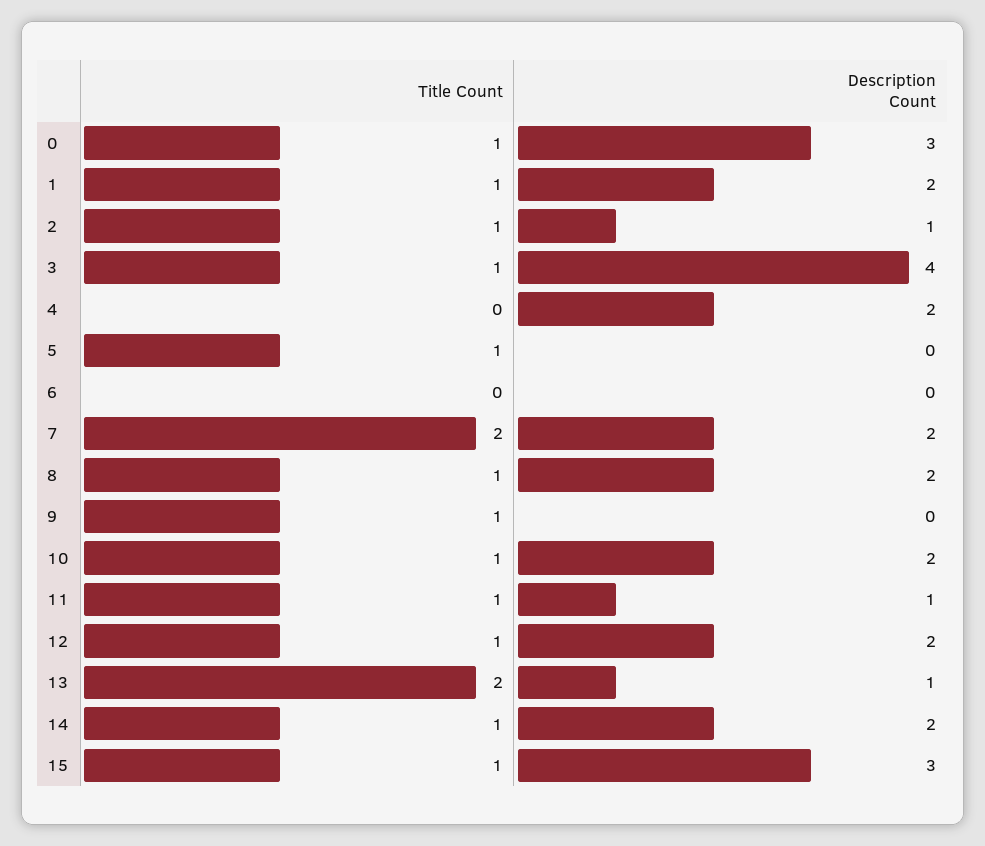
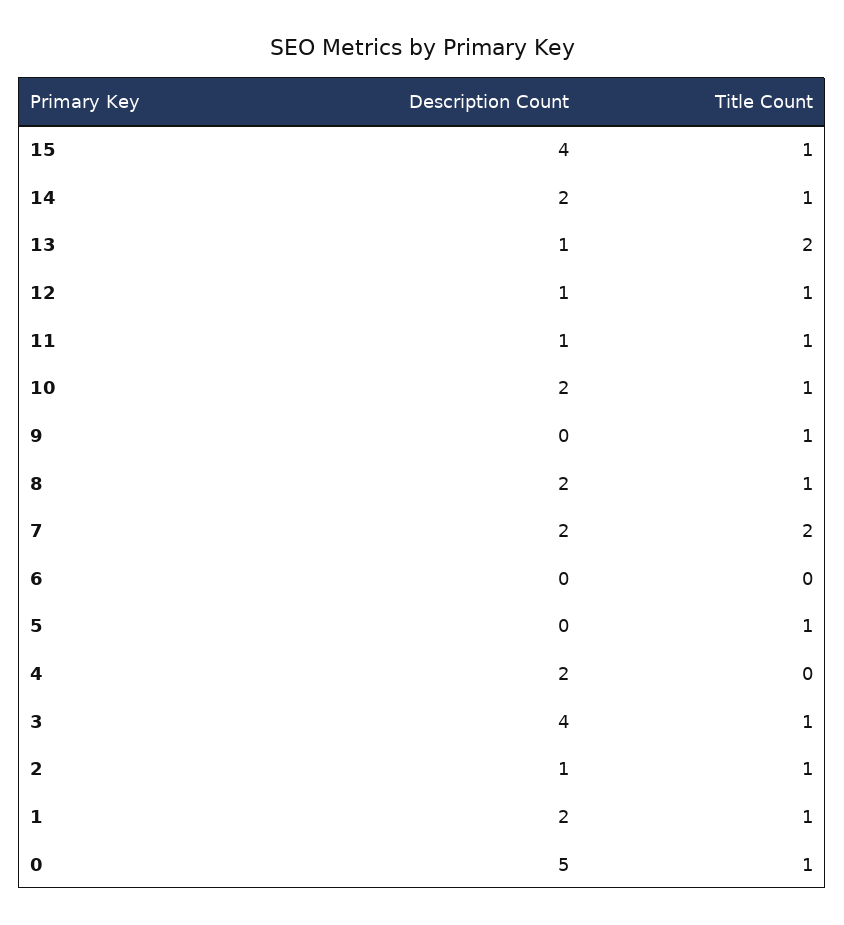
  {
    "Title Count": {
      "0": 1,
      "1": 1,
      "2": 1,
      "3": 1,
      "4": 0,
      "5": 1,
      "6": 0,
      "7": 2,
      "8": 1,
      "9": 1,
      "10": 1,
      "11": 1,
      "12": 1,
      "13": 2,
      "14": 1,
      "15": 1
    },
    "Description Count": {
-     "0": 3,
+     "0": 5,
      "1": 2,
      "2": 1,
      "3": 4,
      "4": 2,
      "5": 0,
      "6": 0,
      "7": 2,
      "8": 2,
      "9": 0,
      "10": 2,
      "11": 1,
-     "12": 2,
+     "12": 1,
      "13": 1,
      "14": 2,
-     "15": 3
+     "15": 4
    }
  }

